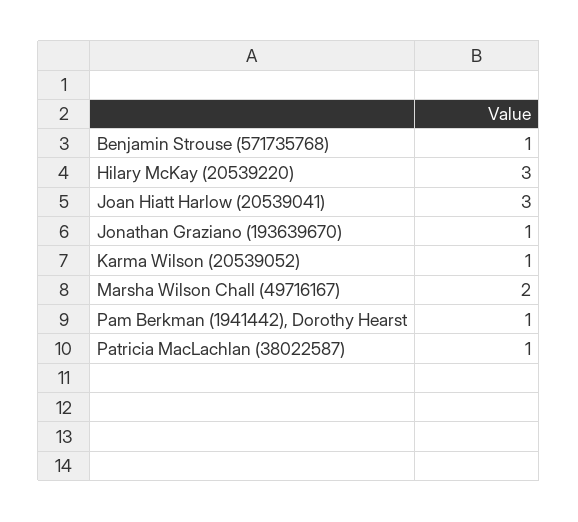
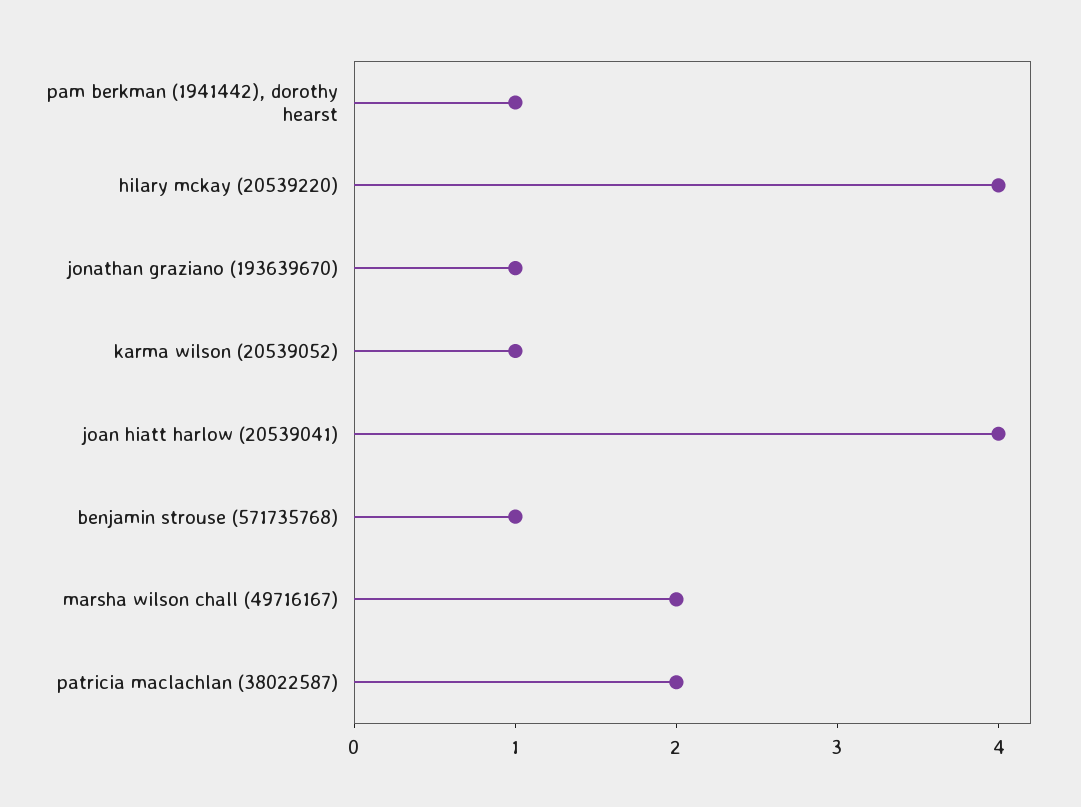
  {
    "Benjamin Strouse (571735768)": 1,
-   "Hilary McKay (20539220)": 3,
+   "Hilary McKay (20539220)": 4,
-   "Joan Hiatt Harlow (20539041)": 3,
+   "Joan Hiatt Harlow (20539041)": 4,
    "Jonathan Graziano (193639670)": 1,
    "Karma Wilson (20539052)": 1,
    "Marsha Wilson Chall (49716167)": 2,
    "Pam Berkman (1941442), Dorothy Hearst": 1,
-   "Patricia MacLachlan (38022587)": 1
+   "Patricia MacLachlan (38022587)": 2
  }

